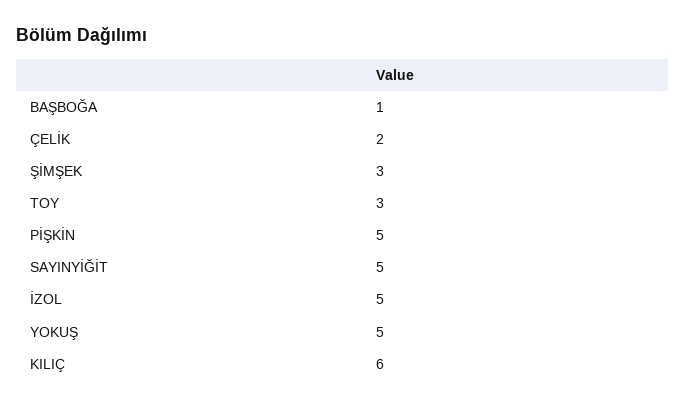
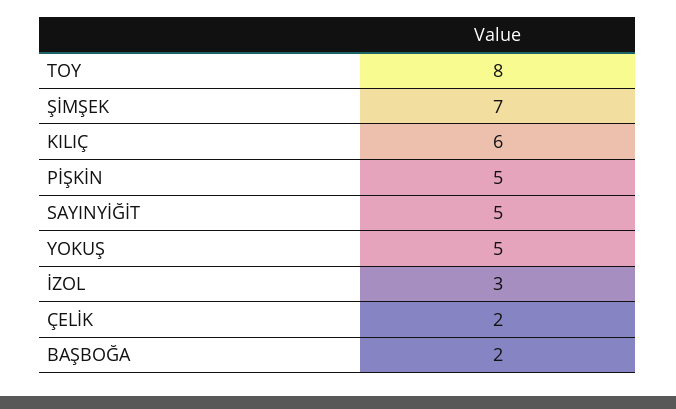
  {
-   "BAŞBOĞA": 1,
+   "BAŞBOĞA": 2,
    "ÇELİK": 2,
-   "ŞİMŞEK": 3,
+   "ŞİMŞEK": 7,
-   "TOY": 3,
+   "TOY": 8,
    "PİŞKİN": 5,
    "SAYINYİĞİT": 5,
-   "İZOL": 5,
+   "İZOL": 3,
    "YOKUŞ": 5,
    "KILIÇ": 6
  }

